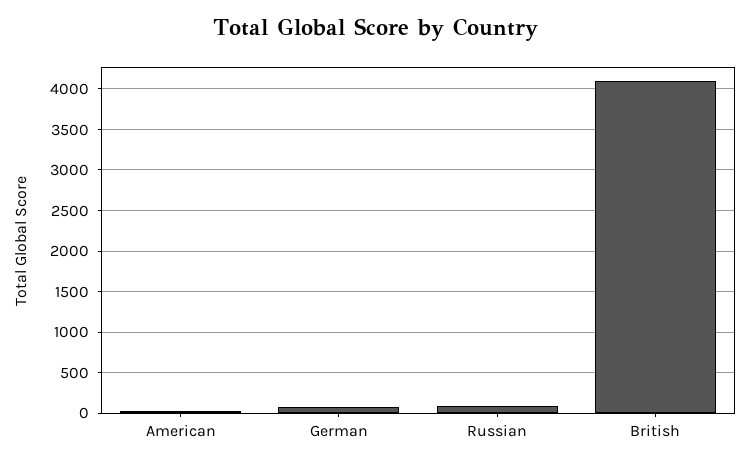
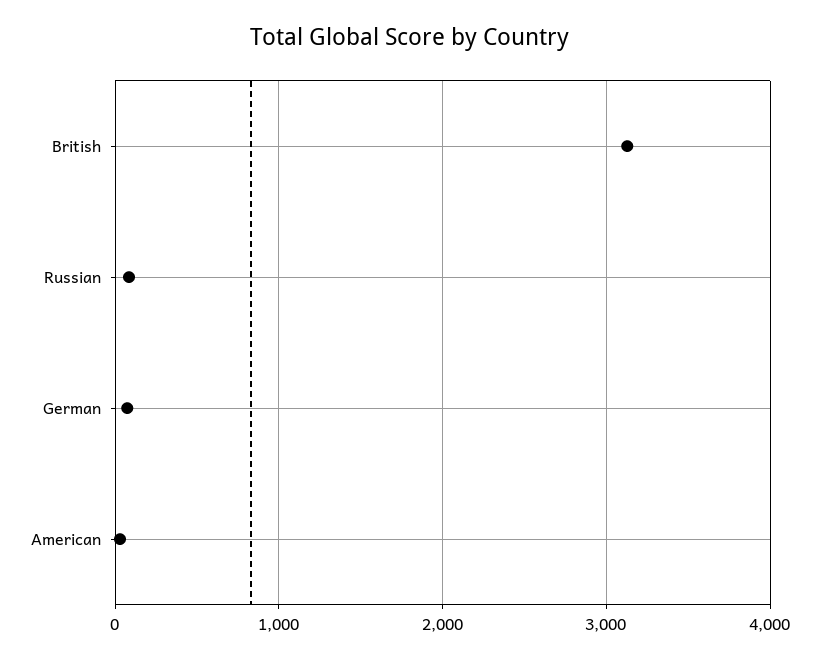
  {
    "American": 0,
    "German": 100,
    "Russian": 100,
-   "British": 4100
+   "British": 3100
  }

